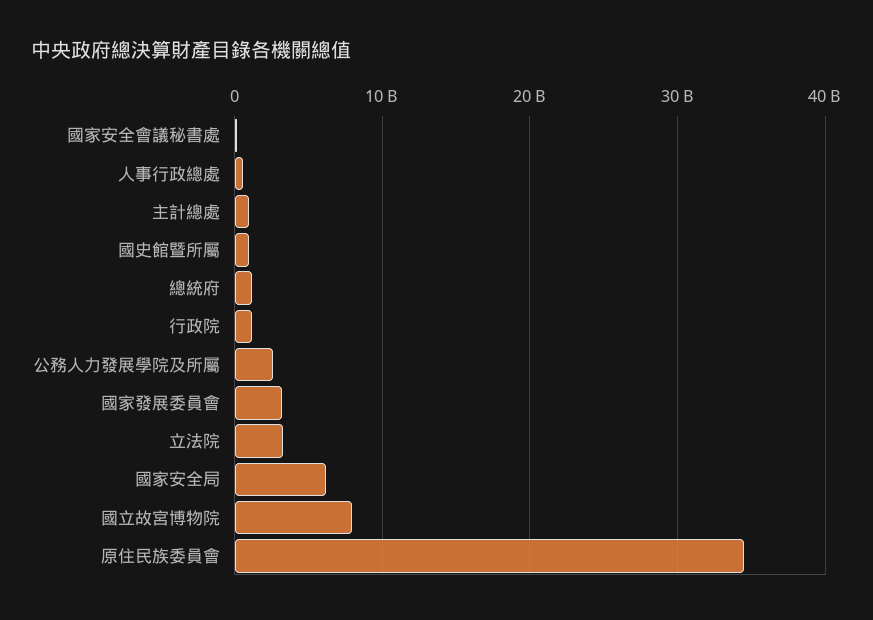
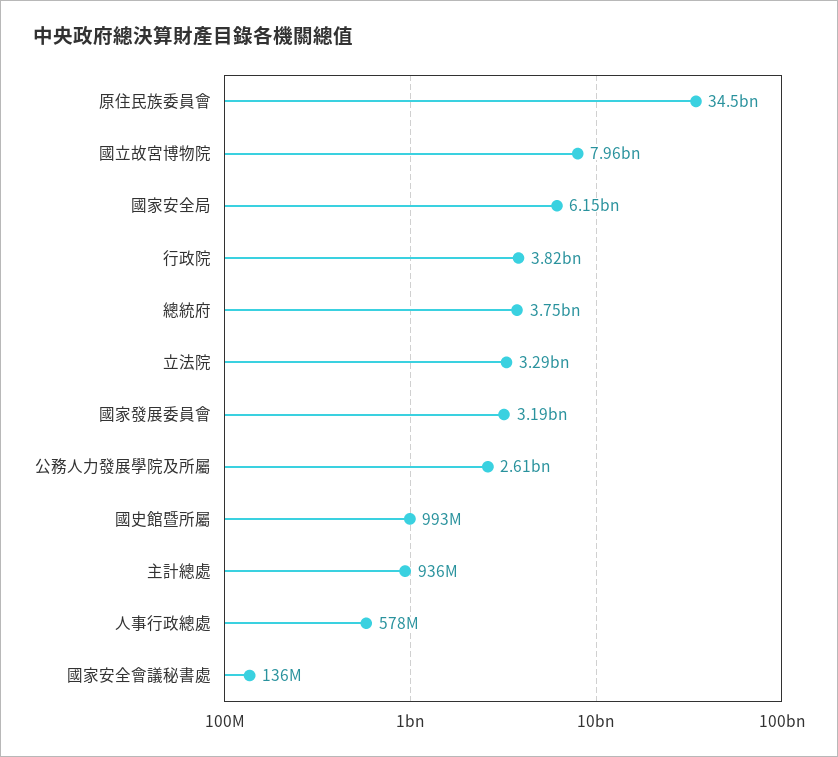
  {
    "國家安全會議秘書處": 136000000,
    "人事行政總處": 578000000,
    "主計總處": 936000000,
    "國史館暨所屬": 993000000,
-   "總統府": 1000000000,
+   "總統府": 3750000000,
-   "行政院": 1000000000,
+   "行政院": 3820000000,
    "公務人力發展學院及所屬": 2610000000,
    "國家發展委員會": 3190000000,
    "立法院": 3290000000,
    "國家安全局": 6150000000,
    "國立故宮博物院": 7960000000,
    "原住民族委員會": 34500000000
  }

